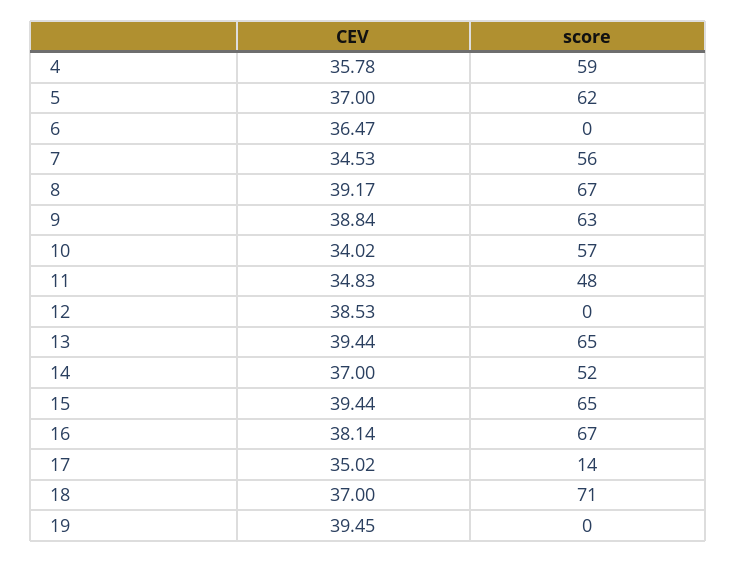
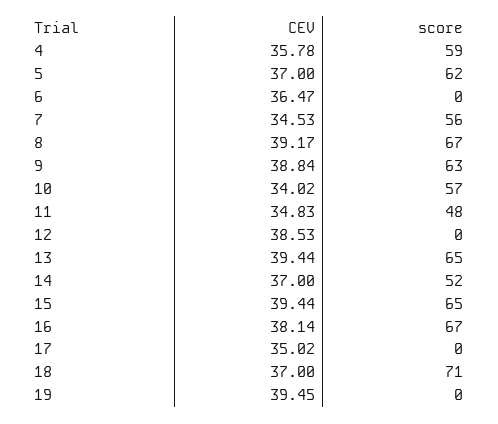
  {
    "CEV": {
      "4": 35.78,
      "5": 37,
      "6": 36.47,
      "7": 34.53,
      "8": 39.17,
      "9": 38.84,
      "10": 34.02,
      "11": 34.83,
      "12": 38.53,
      "13": 39.44,
      "14": 37,
      "15": 39.44,
      "16": 38.14,
      "17": 35.02,
      "18": 37,
      "19": 39.45
    },
    "score": {
      "4": 59,
      "5": 62,
      "6": 0,
      "7": 56,
      "8": 67,
      "9": 63,
      "10": 57,
      "11": 48,
      "12": 0,
      "13": 65,
      "14": 52,
      "15": 65,
      "16": 67,
-     "17": 14,
+     "17": 0,
      "18": 71,
      "19": 0
    }
  }

